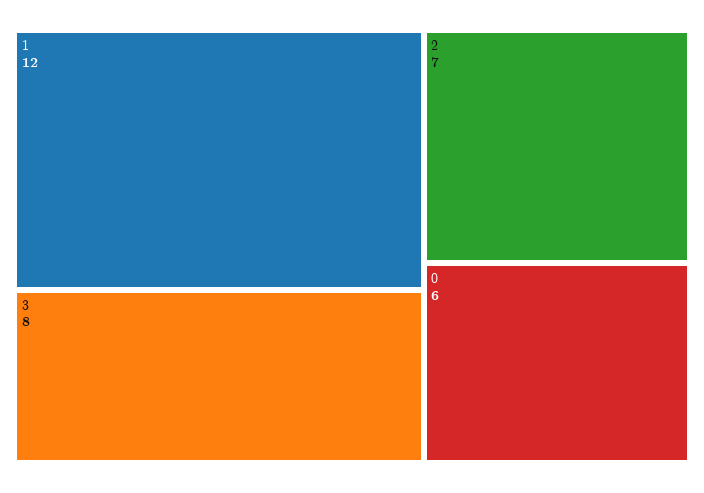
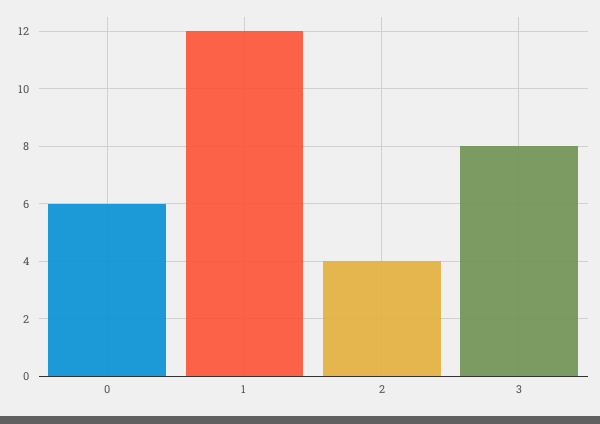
  {
    "1": 12,
    "3": 8,
-   "2": 7,
+   "2": 4,
    "0": 6
  }

